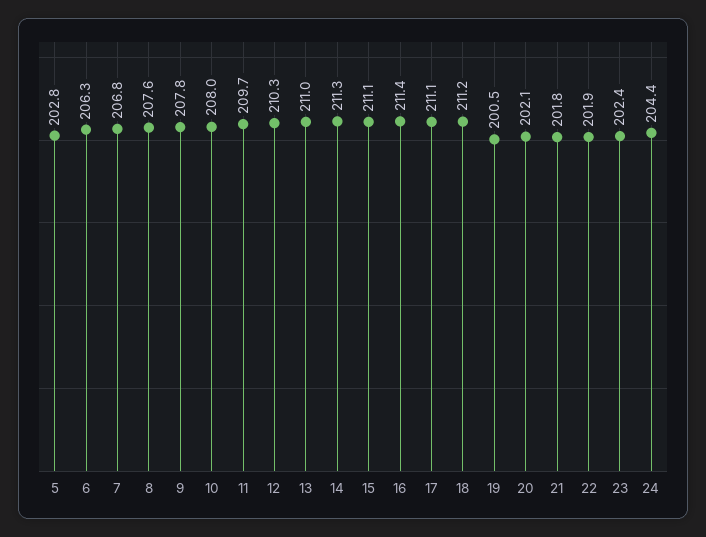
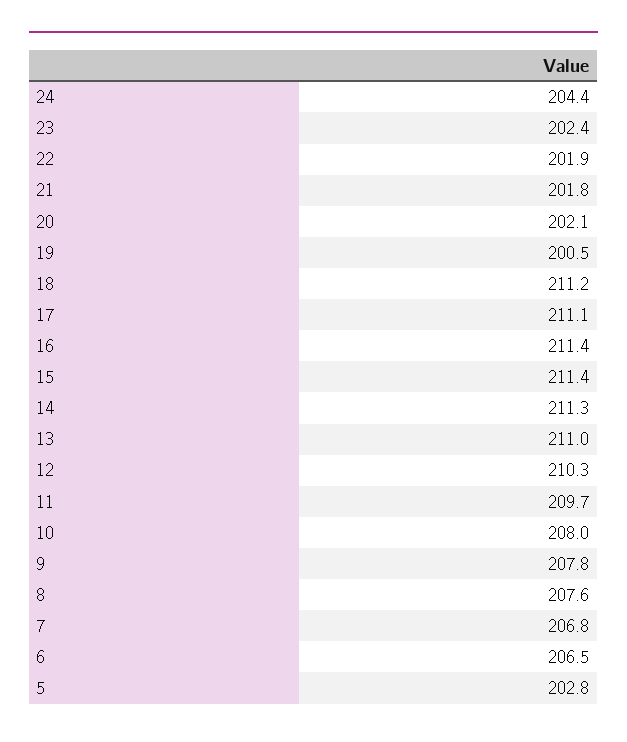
  {
    "5": 202.8,
-   "6": 206.3,
+   "6": 206.5,
    "7": 206.8,
    "8": 207.6,
    "9": 207.8,
    "10": 208,
    "11": 209.7,
    "12": 210.3,
    "13": 211,
    "14": 211.3,
-   "15": 211.1,
+   "15": 211.4,
    "16": 211.4,
    "17": 211.1,
    "18": 211.2,
    "19": 200.5,
    "20": 202.1,
    "21": 201.8,
    "22": 201.9,
    "23": 202.4,
    "24": 204.4
  }

